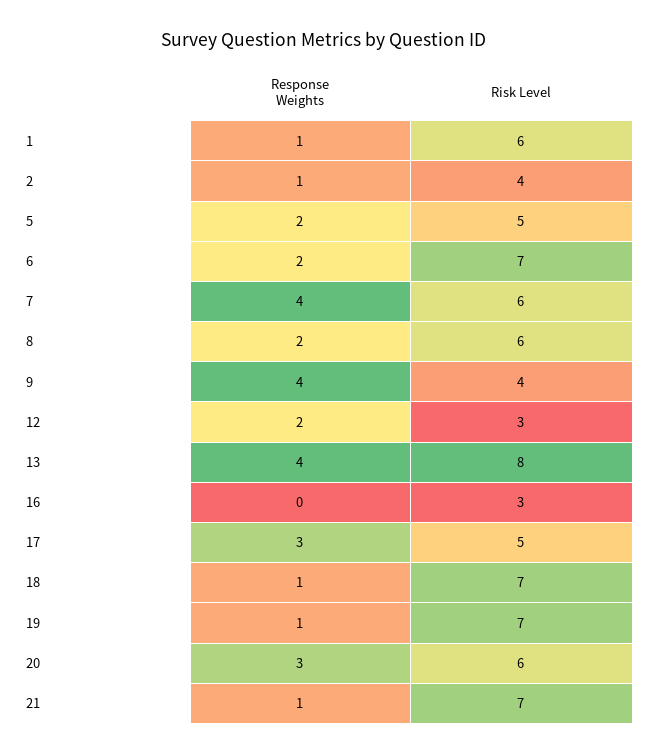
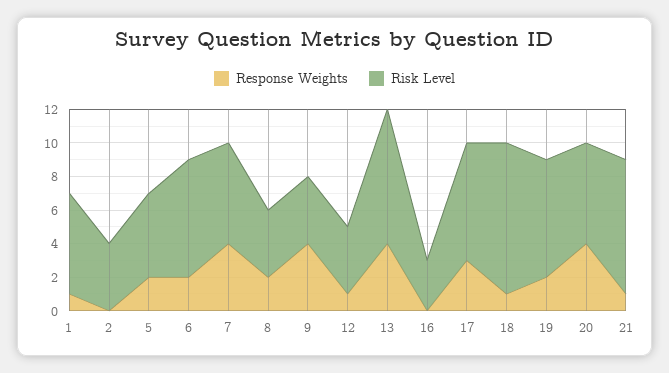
  {
    "Response Weights": {
      "1": 1,
-     "2": 1,
+     "2": 0,
      "5": 2,
      "6": 2,
      "7": 4,
      "8": 2,
      "9": 4,
-     "12": 2,
+     "12": 1,
      "13": 4,
      "16": 0,
      "17": 3,
      "18": 1,
-     "19": 1,
+     "19": 2,
-     "20": 3,
+     "20": 4,
      "21": 1
    },
    "Risk Level": {
      "1": 6,
      "2": 4,
      "5": 5,
      "6": 7,
      "7": 6,
-     "8": 6,
+     "8": 4,
      "9": 4,
-     "12": 3,
+     "12": 4,
      "13": 8,
      "16": 3,
-     "17": 5,
+     "17": 7,
-     "18": 7,
+     "18": 9,
      "19": 7,
      "20": 6,
-     "21": 7
+     "21": 8
    }
  }

